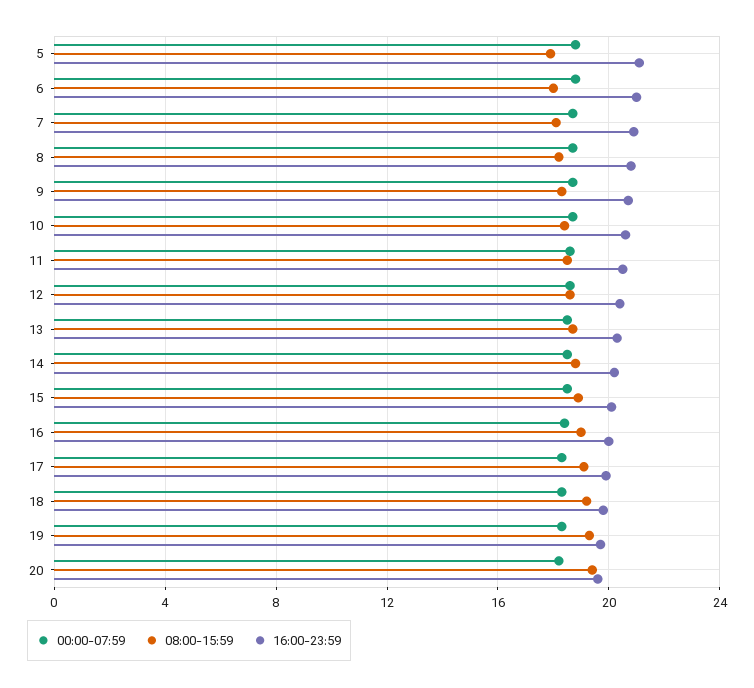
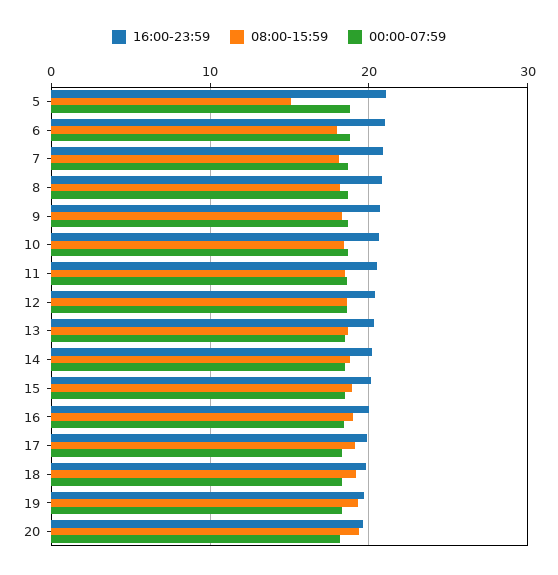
  {
    "00:00-07:59": {
      "5": 19,
      "6": 19,
      "7": 18.5,
      "8": 18.5,
      "9": 18.5,
      "10": 18.5,
      "11": 18.5,
      "12": 18.5,
      "13": 18.5,
      "14": 18.5,
      "15": 18.5,
      "16": 18.5,
      "17": 18.5,
      "18": 18.5,
      "19": 18.5,
      "20": 18
    },
    "08:00-15:59": {
-     "5": 18,
+     "5": 15,
      "6": 18,
      "7": 18,
      "8": 18,
      "9": 18.5,
      "10": 18.5,
      "11": 18.5,
      "12": 18.5,
      "13": 18.5,
      "14": 19,
      "15": 19,
      "16": 19,
      "17": 19,
      "18": 19,
      "19": 19.5,
      "20": 19.5
    },
    "16:00-23:59": {
      "5": 21,
      "6": 21,
      "7": 21,
      "8": 21,
      "9": 20.5,
      "10": 20.5,
      "11": 20.5,
      "12": 20.5,
      "13": 20.5,
      "14": 20,
      "15": 20,
      "16": 20,
      "17": 20,
      "18": 20,
      "19": 19.5,
      "20": 19.5
    }
  }

